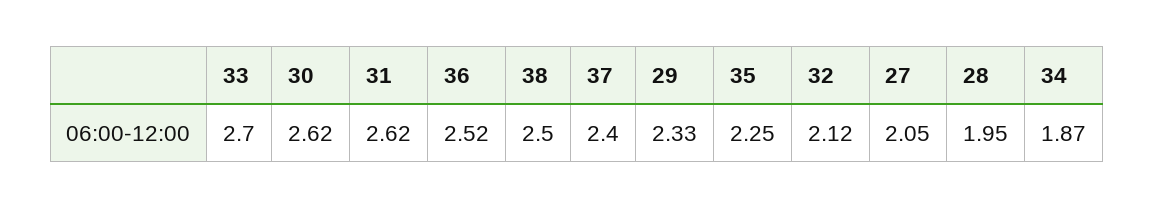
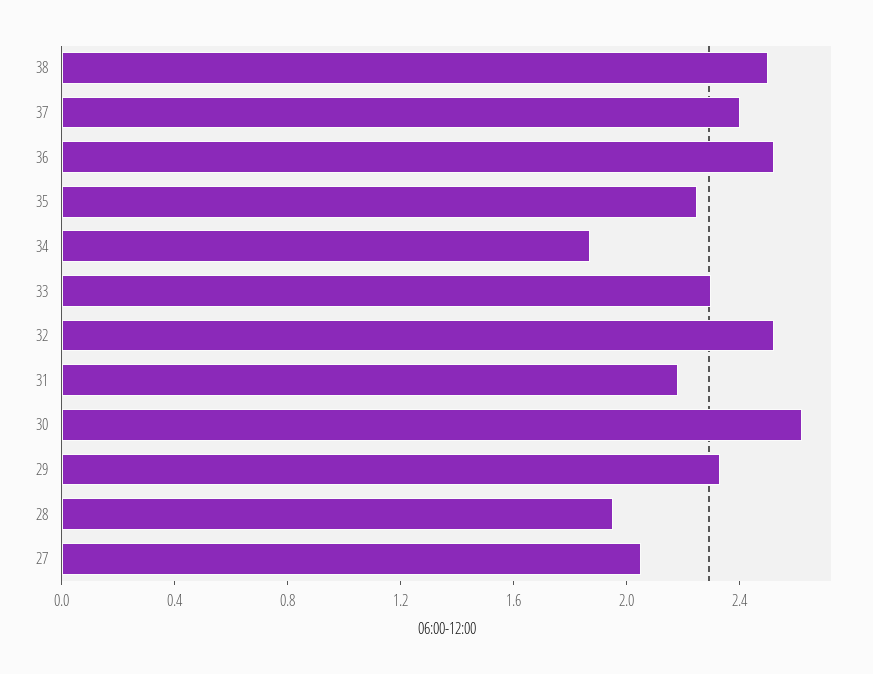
  {
-   "33": 2.7,
+   "33": 2.3,
    "30": 2.62,
-   "31": 2.62,
+   "31": 2.2,
    "36": 2.52,
    "38": 2.5,
    "37": 2.4,
    "29": 2.33,
    "35": 2.25,
-   "32": 2.12,
+   "32": 2.5,
    "27": 2.05,
    "28": 1.95,
    "34": 1.87
  }

